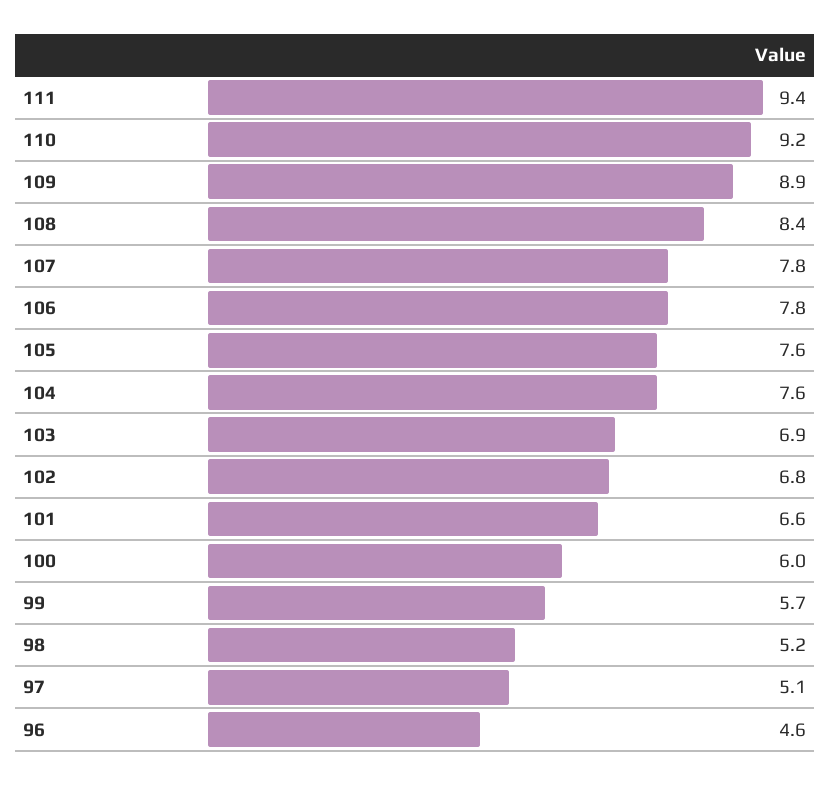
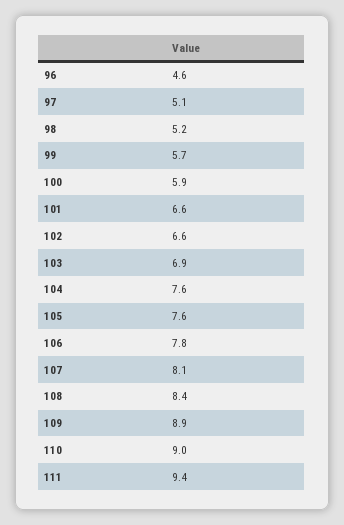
  {
    "111": 9.4,
-   "110": 9.2,
+   "110": 9,
    "109": 8.9,
    "108": 8.4,
-   "107": 7.8,
+   "107": 8.1,
    "106": 7.8,
    "105": 7.6,
    "104": 7.6,
    "103": 6.9,
-   "102": 6.8,
+   "102": 6.6,
    "101": 6.6,
-   "100": 6,
+   "100": 5.9,
    "99": 5.7,
    "98": 5.2,
    "97": 5.1,
    "96": 4.6
  }

